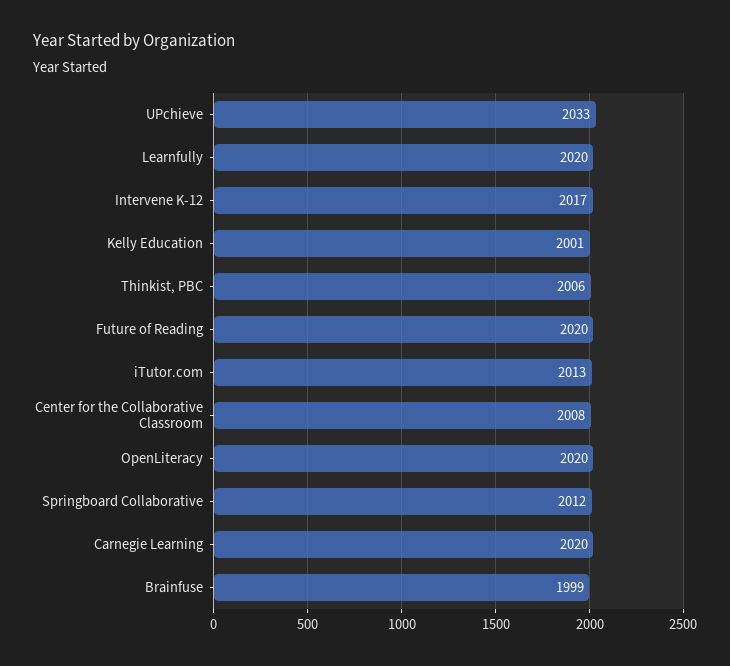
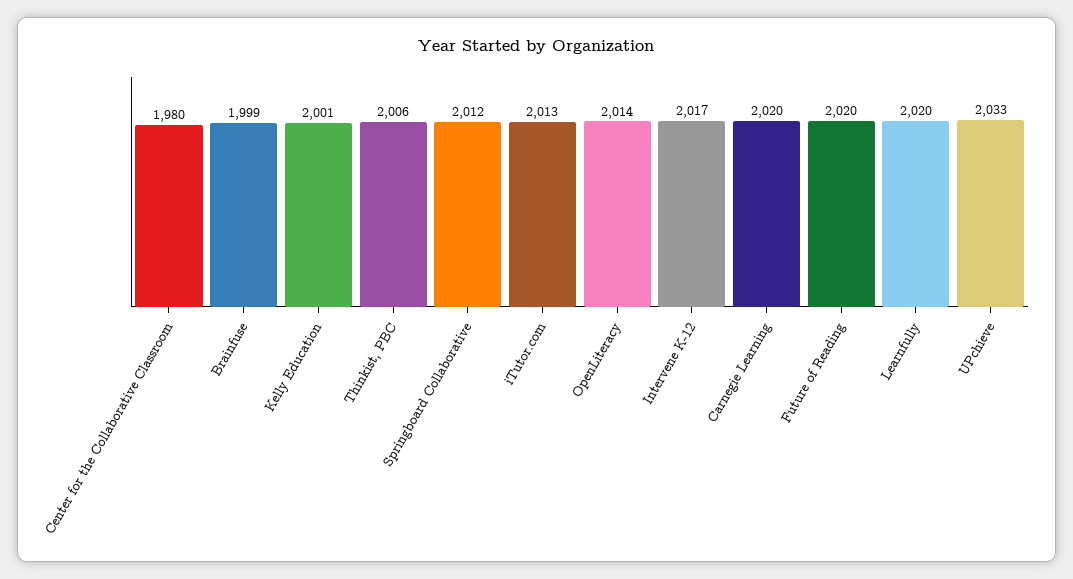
  {
    "UPchieve": 2033,
    "Learnfully": 2020,
    "Intervene K-12": 2017,
    "Kelly Education": 2001,
    "Thinkist, PBC": 2006,
    "Future of Reading": 2020,
    "iTutor.com": 2013,
-   "Center for the Collaborative Classroom": 2008,
+   "Center for the Collaborative Classroom": 1980,
-   "OpenLiteracy": 2020,
+   "OpenLiteracy": 2014,
    "Springboard Collaborative": 2012,
    "Carnegie Learning": 2020,
    "Brainfuse": 1999
  }

